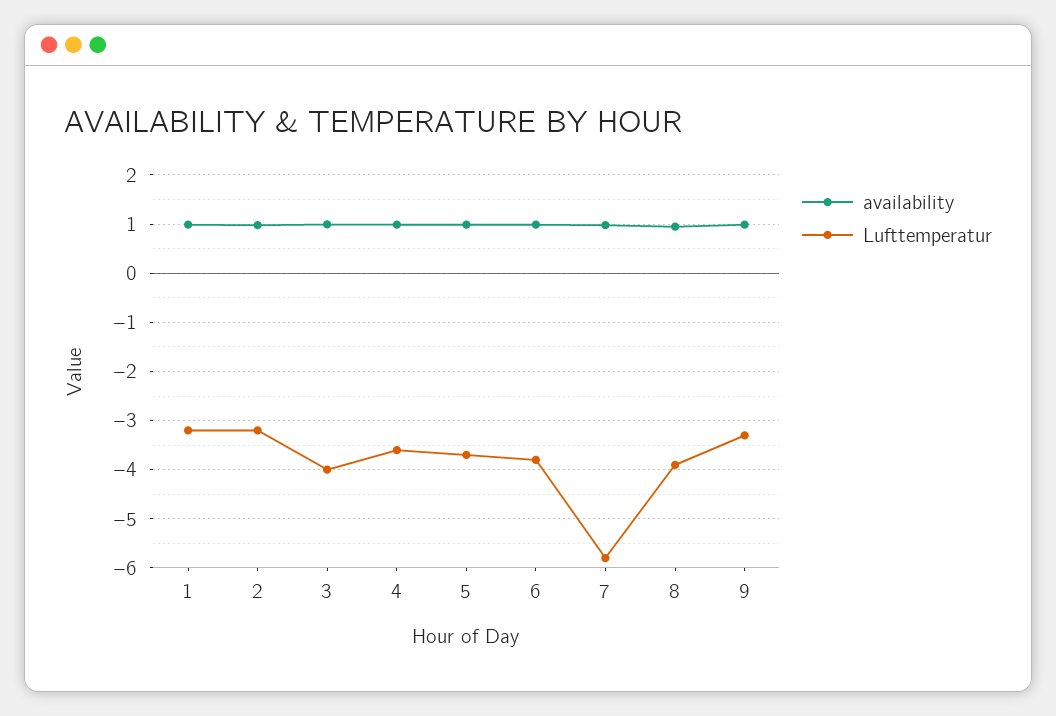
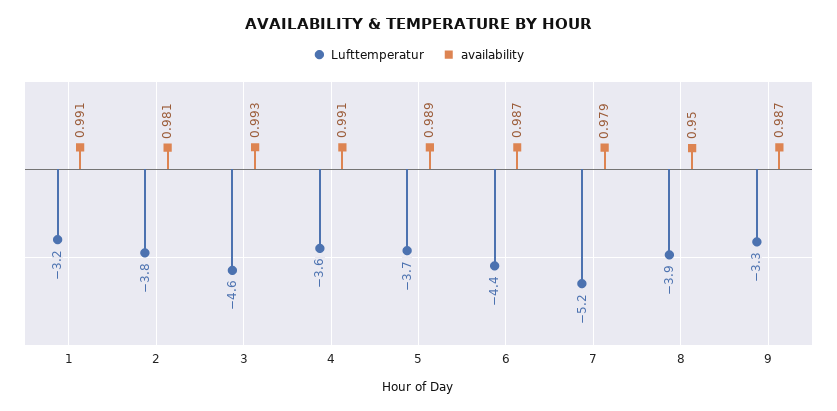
  {
    "availability": {
      "1": 0.991,
      "2": 0.981,
      "3": 0.993,
      "4": 0.991,
      "5": 0.989,
      "6": 0.987,
      "7": 0.979,
      "8": 0.95,
      "9": 0.987
    },
    "Lufttemperatur": {
      "1": -3.2,
-     "2": -3.2,
+     "2": -3.8,
-     "3": -4,
+     "3": -4.6,
      "4": -3.6,
      "5": -3.7,
-     "6": -3.8,
+     "6": -4.4,
-     "7": -5.8,
+     "7": -5.2,
      "8": -3.9,
      "9": -3.3
    }
  }

